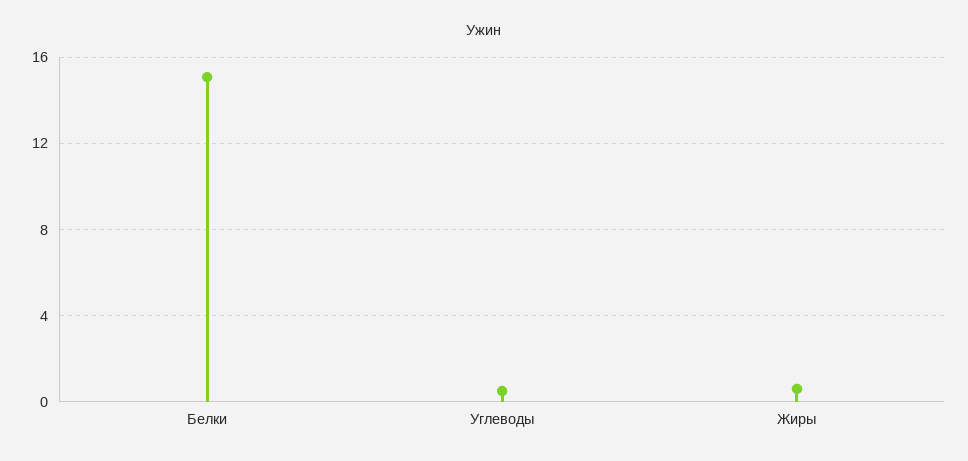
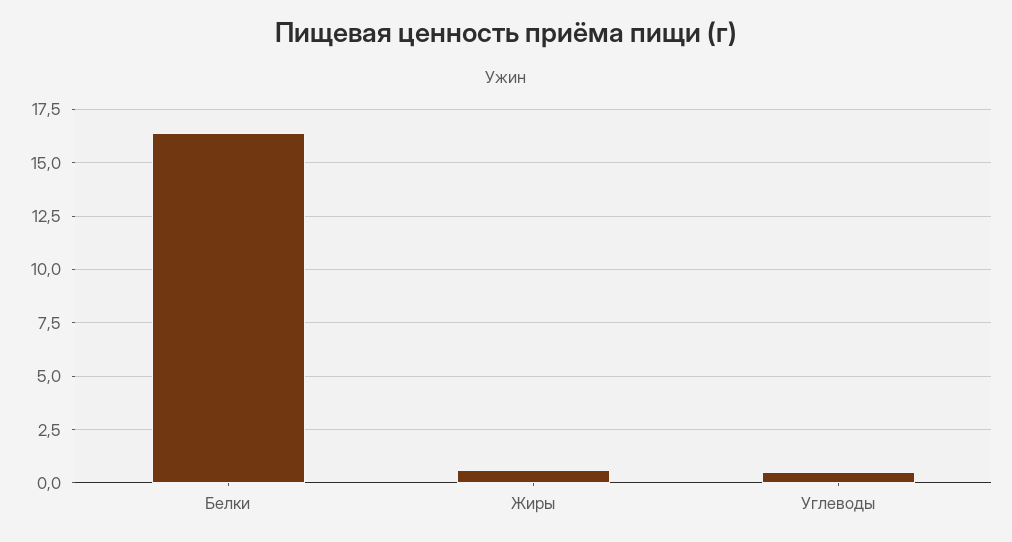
  {
-   "Белки": 15,
+   "Белки": 16.5,
    "Углеводы": 0.5,
    "Жиры": 0.5
  }

